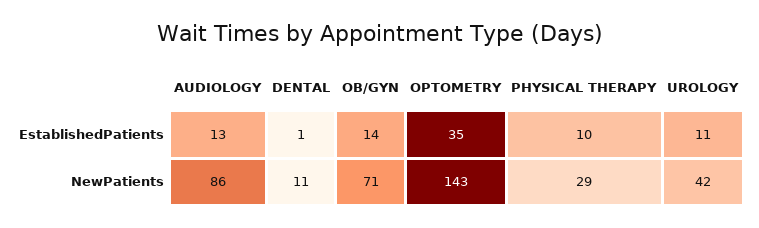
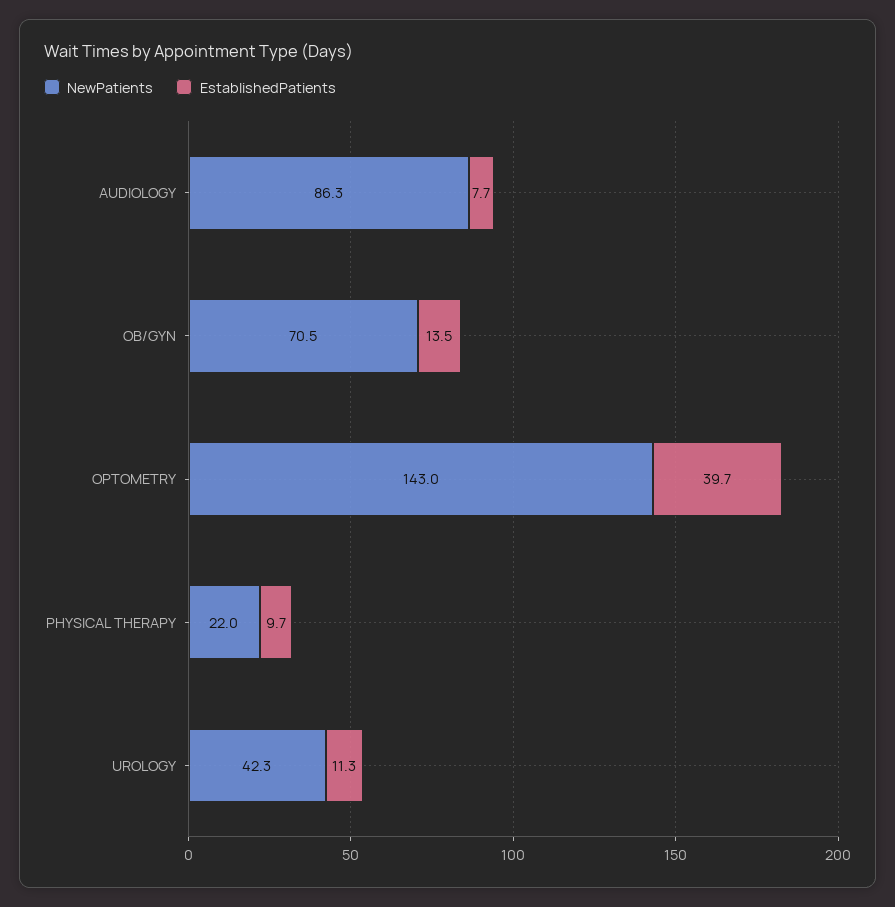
  {
    "EstablishedPatients": {
-     "AUDIOLOGY": 13,
+     "AUDIOLOGY": 7.7,
-     "DENTAL": 1,
      "OB/GYN": 13.5,
-     "OPTOMETRY": 35,
+     "OPTOMETRY": 39.7,
      "PHYSICAL THERAPY": 9.7,
      "UROLOGY": 11.3
    },
    "NewPatients": {
      "AUDIOLOGY": 86.3,
-     "DENTAL": 11,
      "OB/GYN": 70.5,
      "OPTOMETRY": 143,
-     "PHYSICAL THERAPY": 29,
+     "PHYSICAL THERAPY": 22,
      "UROLOGY": 42.3
    }
  }

